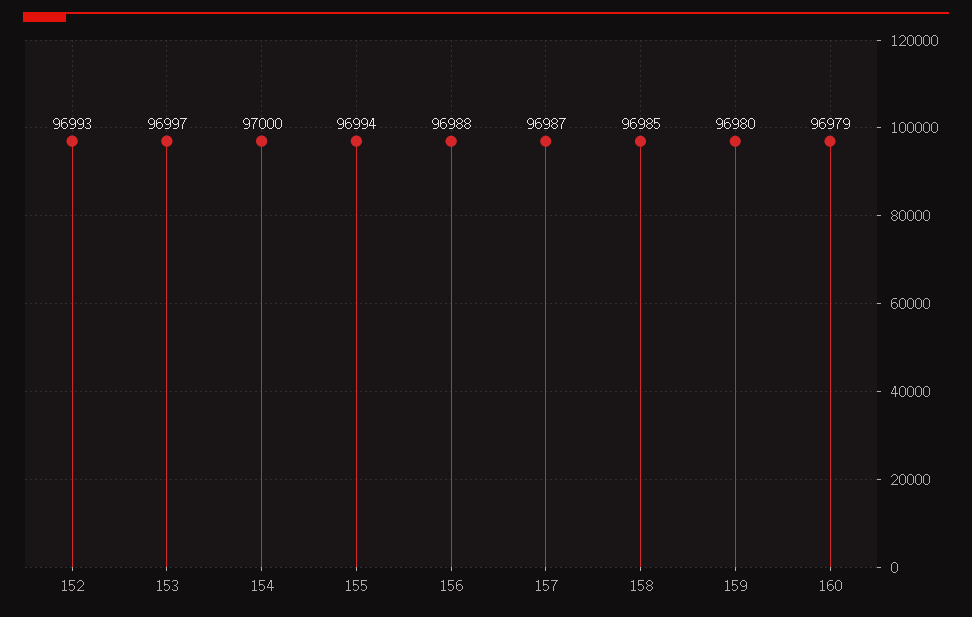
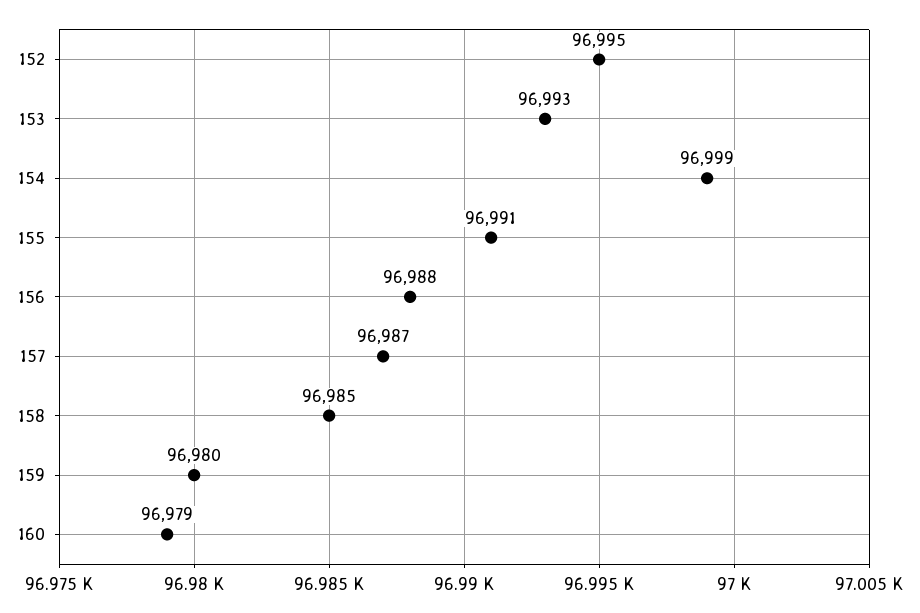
  {
-   "152": 96993,
+   "152": 96995,
-   "153": 96997,
+   "153": 96993,
-   "154": 97000,
+   "154": 96999,
-   "155": 96994,
+   "155": 96991,
    "156": 96988,
    "157": 96987,
    "158": 96985,
    "159": 96980,
    "160": 96979
  }

